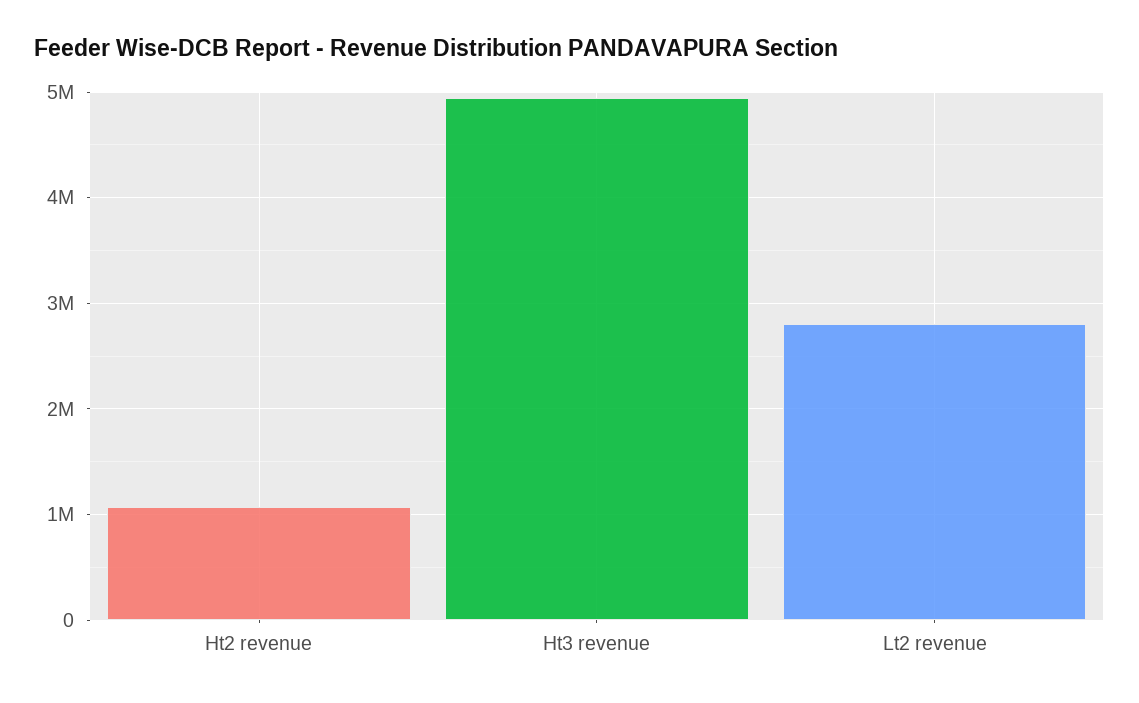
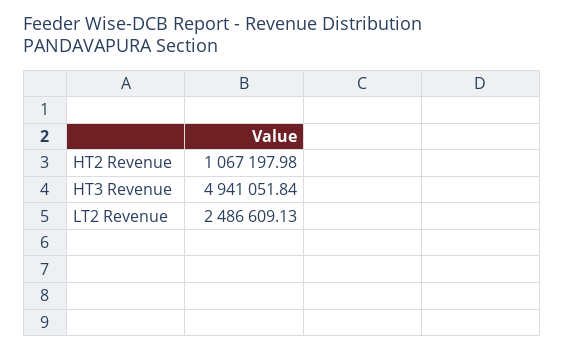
  {
    "Ht2 revenue": 1067197.98,
    "Ht3 revenue": 4941051.84,
-   "Lt2 revenue": 2800000
+   "Lt2 revenue": 2486609.13
  }

